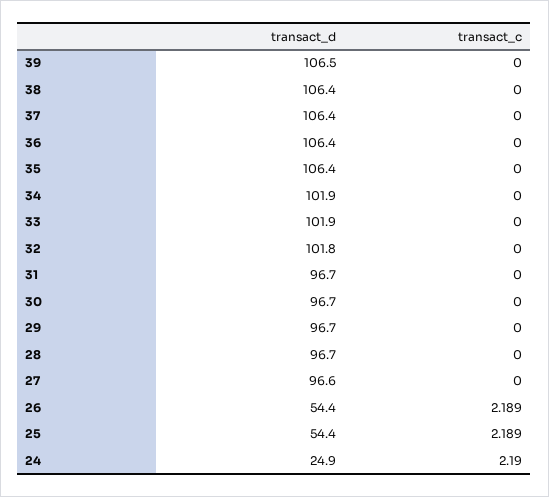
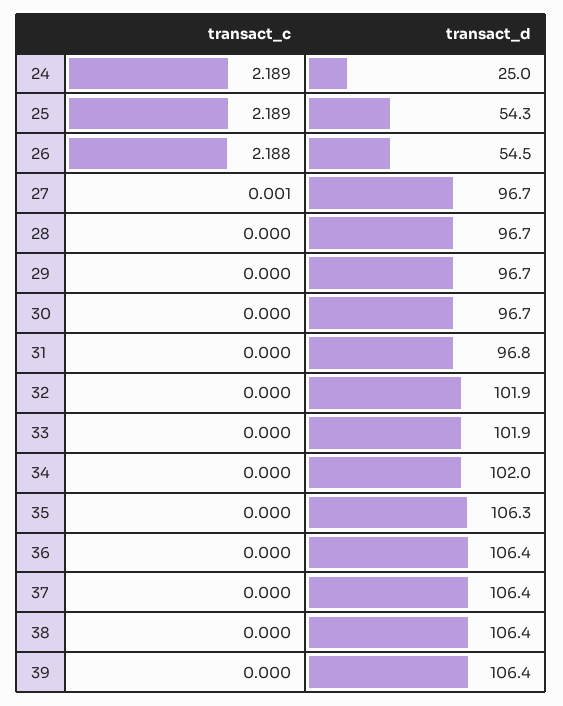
  {
    "transact_d": {
-     "39": 106.5,
+     "39": 106.4,
      "38": 106.4,
      "37": 106.4,
      "36": 106.4,
-     "35": 106.4,
+     "35": 106.3,
-     "34": 101.9,
+     "34": 102,
      "33": 101.9,
-     "32": 101.8,
+     "32": 101.9,
-     "31": 96.7,
+     "31": 96.8,
      "30": 96.7,
      "29": 96.7,
      "28": 96.7,
-     "27": 96.6,
+     "27": 96.7,
-     "26": 54.4,
+     "26": 54.5,
-     "25": 54.4,
+     "25": 54.3,
-     "24": 24.9
+     "24": 25
    },
    "transact_c": {
      "39": 0,
      "38": 0,
      "37": 0,
      "36": 0,
      "35": 0,
      "34": 0,
      "33": 0,
      "32": 0,
      "31": 0,
      "30": 0,
      "29": 0,
      "28": 0,
-     "27": 0,
+     "27": 0.001,
-     "26": 2.189,
+     "26": 2.188,
      "25": 2.189,
-     "24": 2.19
+     "24": 2.189
    }
  }

